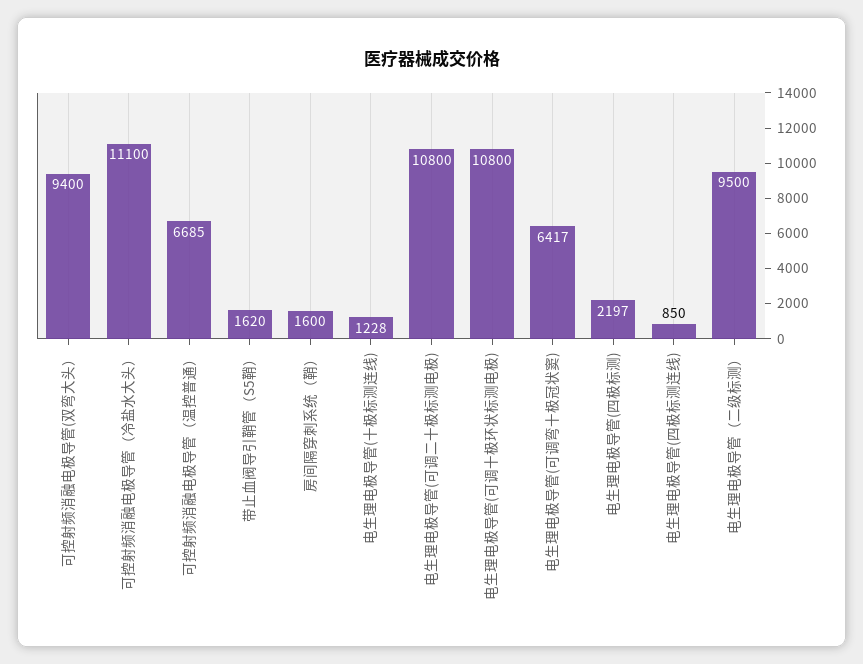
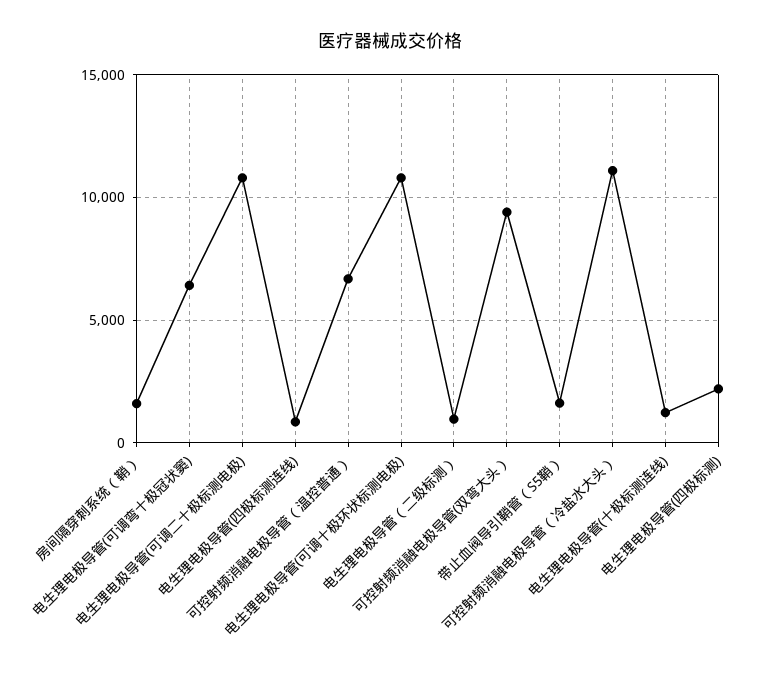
  {
    "可控射频消融电极导管(双弯大头）": 9400,
    "可控射频消融电极导管（冷盐水大头）": 11100,
    "可控射频消融电极导管（温控普通）": 6685,
    "带止血阀导引鞘管（S5鞘）": 1620,
    "房间隔穿刺系统（鞘）": 1600,
    "电生理电极导管(十极标测连线)": 1228,
    "电生理电极导管(可调二十极标测电极)": 10800,
    "电生理电极导管(可调十极环状标测电极)": 10800,
    "电生理电极导管(可调弯十极冠状窦)": 6417,
    "电生理电极导管(四极标测)": 2197,
    "电生理电极导管(四极标测连线)": 850,
-   "电生理电极导管（二级标测）": 9500
+   "电生理电极导管（二级标测）": 1000
  }

